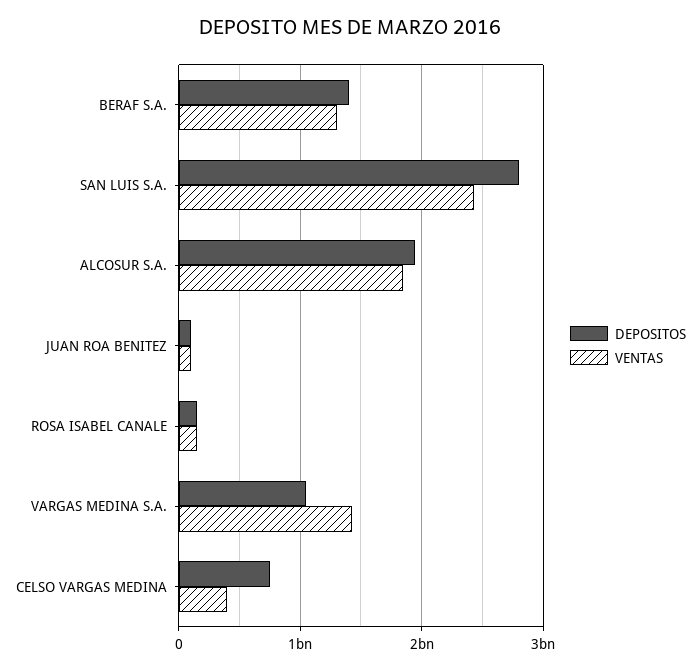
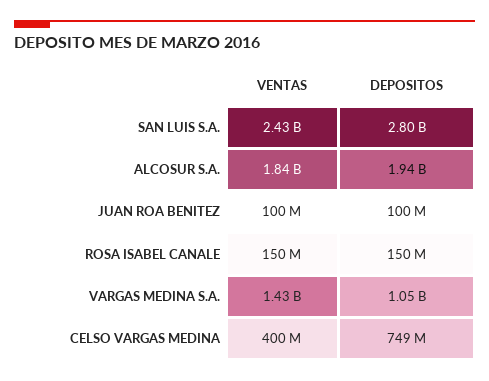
  {
    "DEPOSITOS": {
-     "BERAF S.A.": 1400000000,
      "SAN LUIS S.A.": 2800000000,
      "ALCOSUR S.A.": 1940000000,
      "JUAN ROA BENITEZ": 100000000,
      "ROSA ISABEL CANALE": 150000000,
      "VARGAS MEDINA S.A.": 1050000000,
      "CELSO VARGAS MEDINA": 749000000
    },
    "VENTAS": {
-     "BERAF S.A.": 1300000000,
      "SAN LUIS S.A.": 2430000000,
      "ALCOSUR S.A.": 1840000000,
      "JUAN ROA BENITEZ": 100000000,
      "ROSA ISABEL CANALE": 150000000,
      "VARGAS MEDINA S.A.": 1430000000,
      "CELSO VARGAS MEDINA": 400000000
    }
  }

